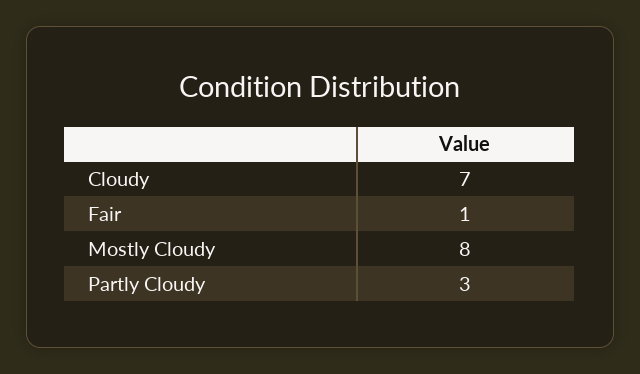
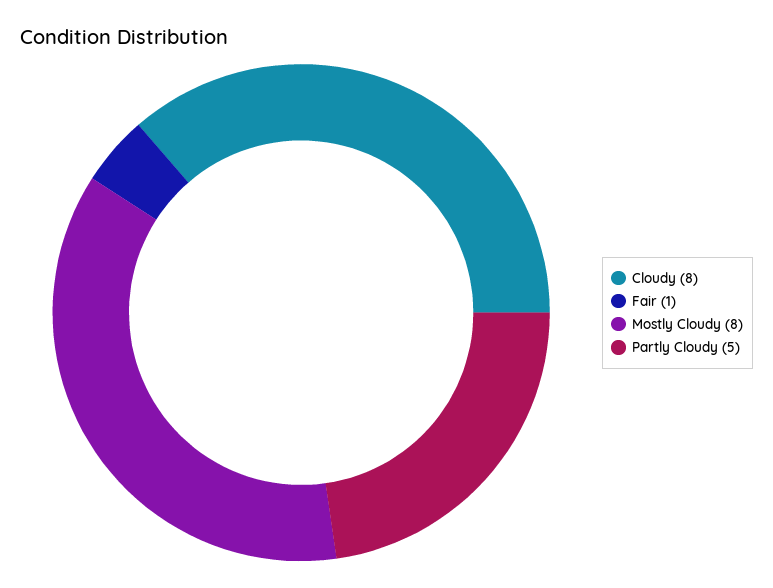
  {
-   "Cloudy": 7,
+   "Cloudy": 8,
    "Fair": 1,
    "Mostly Cloudy": 8,
-   "Partly Cloudy": 3
+   "Partly Cloudy": 5
  }

